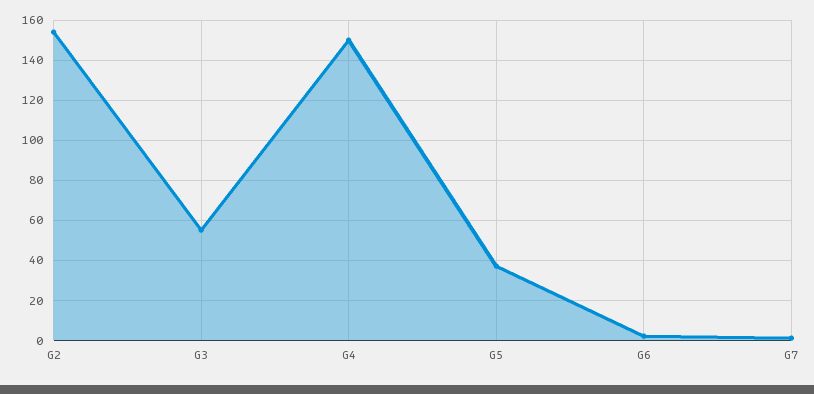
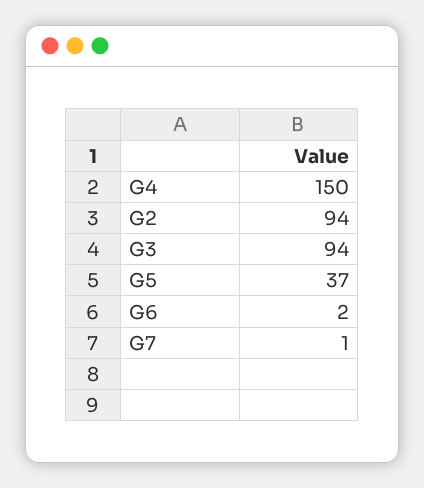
  {
-   "G2": 155,
+   "G2": 94,
-   "G3": 55,
+   "G3": 94,
    "G4": 150,
    "G5": 37,
    "G6": 2,
    "G7": 1
  }

